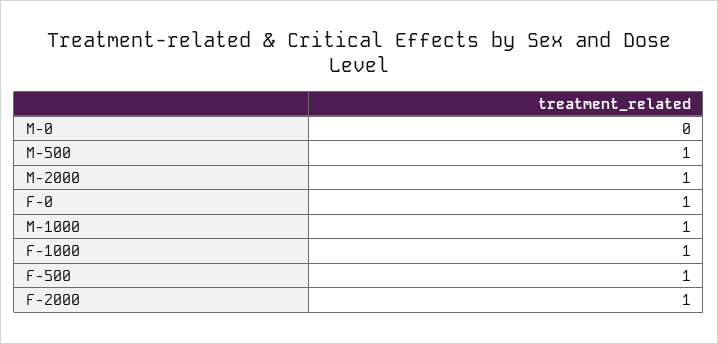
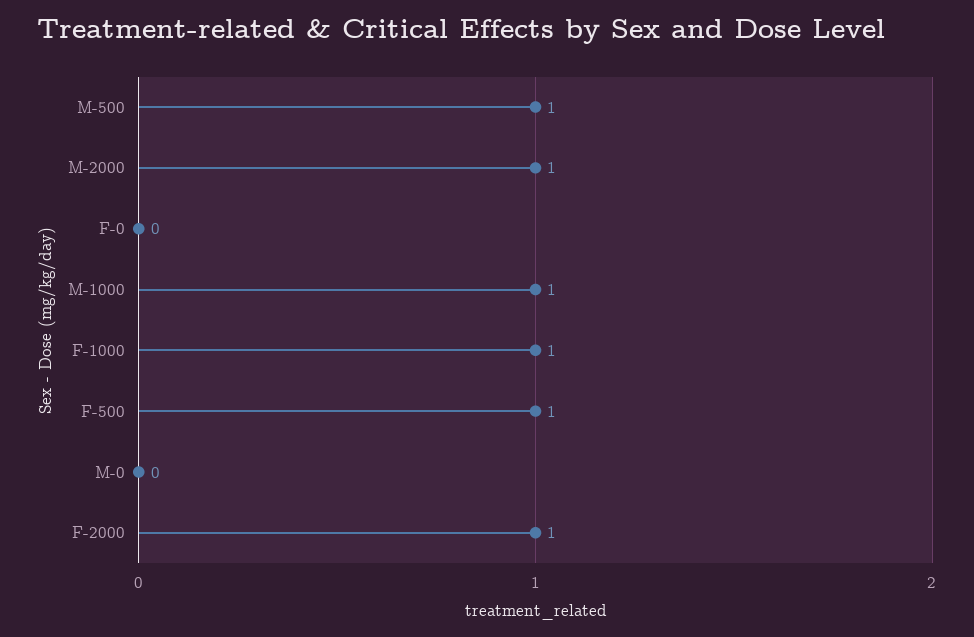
  {
    "M-0": 0,
    "M-500": 1,
    "M-2000": 1,
-   "F-0": 1,
+   "F-0": 0,
    "M-1000": 1,
    "F-1000": 1,
    "F-500": 1,
    "F-2000": 1
  }

